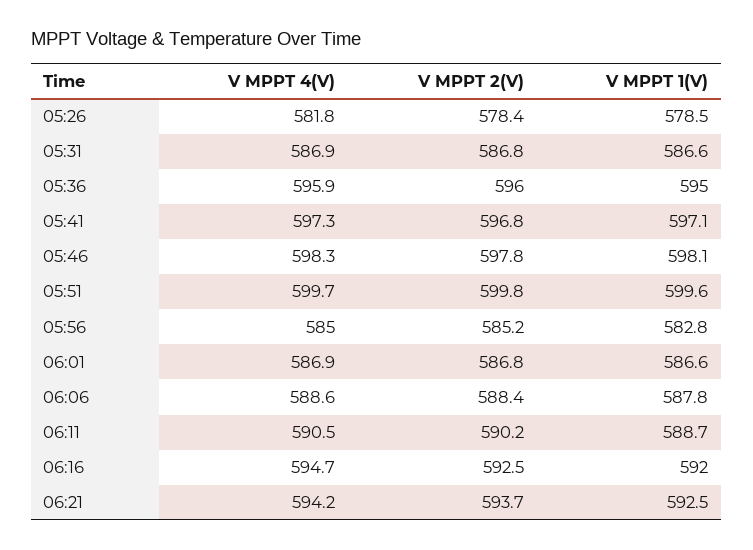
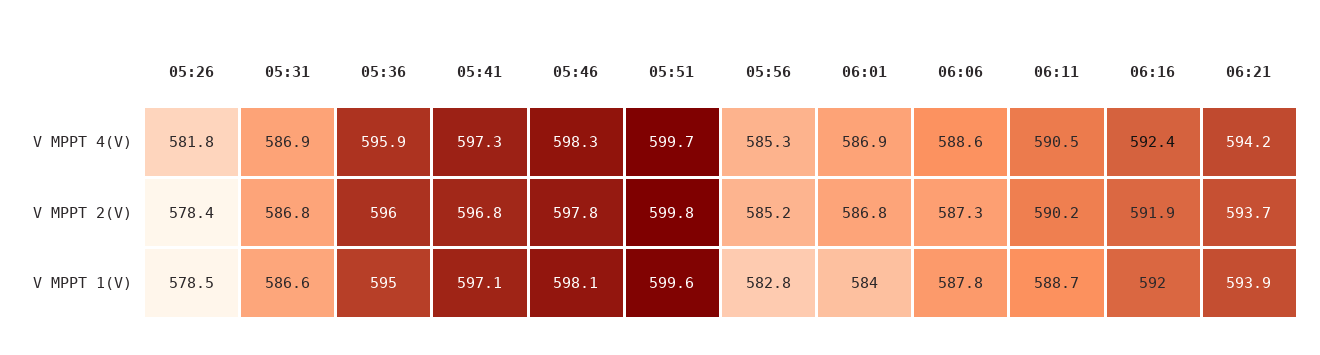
  {
    "V MPPT 4(V)": {
      "05:26": 581.8,
      "05:31": 586.9,
      "05:36": 595.9,
      "05:41": 597.3,
      "05:46": 598.3,
      "05:51": 599.7,
-     "05:56": 585,
+     "05:56": 585.3,
      "06:01": 586.9,
      "06:06": 588.6,
      "06:11": 590.5,
-     "06:16": 594.7,
+     "06:16": 592.4,
      "06:21": 594.2
    },
    "V MPPT 2(V)": {
      "05:26": 578.4,
      "05:31": 586.8,
      "05:36": 596,
      "05:41": 596.8,
      "05:46": 597.8,
      "05:51": 599.8,
      "05:56": 585.2,
      "06:01": 586.8,
-     "06:06": 588.4,
+     "06:06": 587.3,
      "06:11": 590.2,
-     "06:16": 592.5,
+     "06:16": 591.9,
      "06:21": 593.7
    },
    "V MPPT 1(V)": {
      "05:26": 578.5,
      "05:31": 586.6,
      "05:36": 595,
      "05:41": 597.1,
      "05:46": 598.1,
      "05:51": 599.6,
      "05:56": 582.8,
-     "06:01": 586.6,
+     "06:01": 584,
      "06:06": 587.8,
      "06:11": 588.7,
      "06:16": 592,
-     "06:21": 592.5
+     "06:21": 593.9
    }
  }

